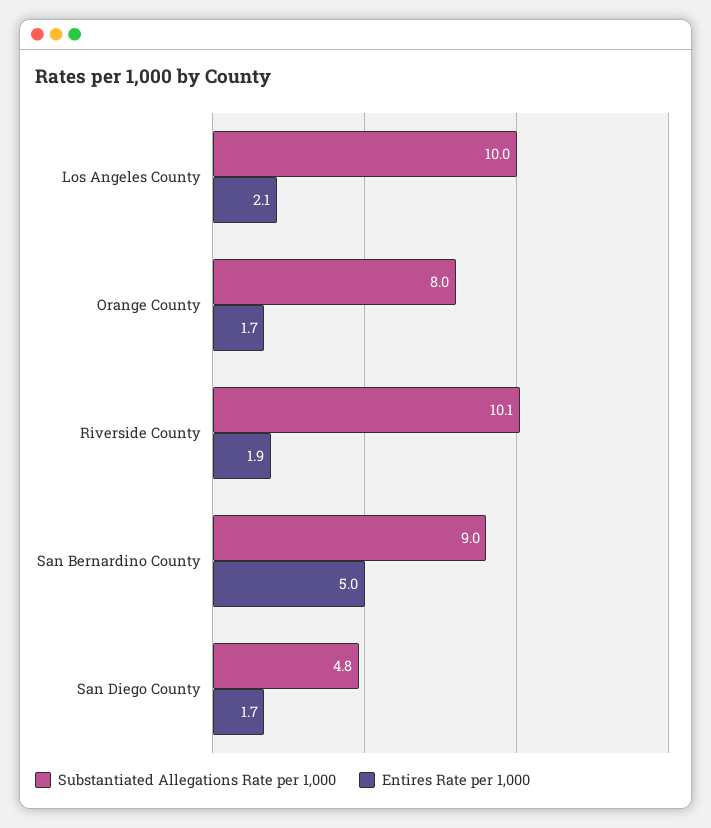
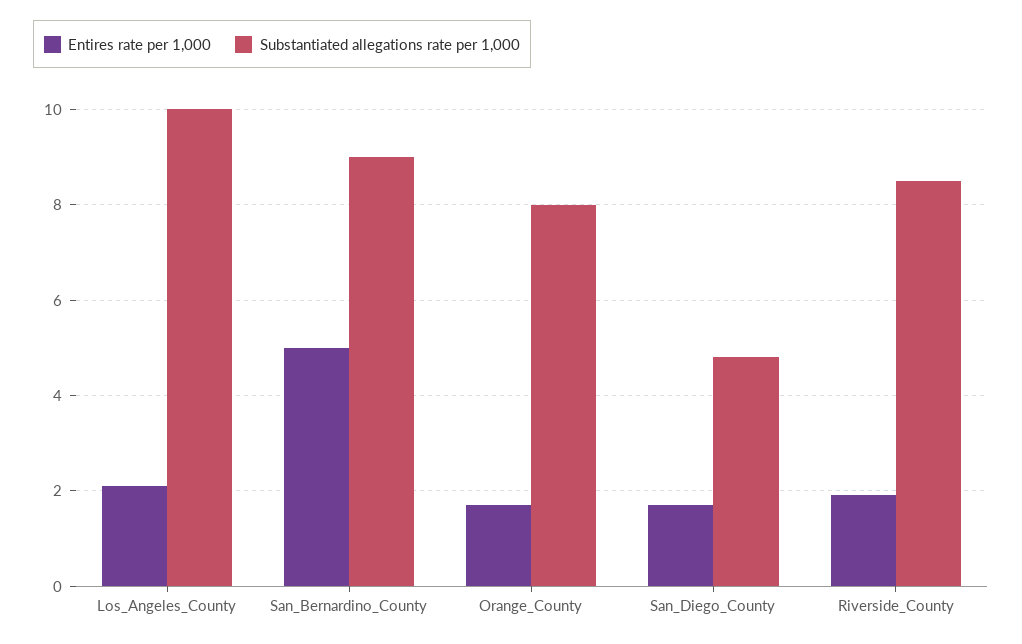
  {
    "Substantiated Allegations Rate per 1,000": {
      "Los Angeles County": 10,
      "Orange County": 8,
-     "Riverside County": 10.1,
+     "Riverside County": 8.5,
      "San Bernardino County": 9,
      "San Diego County": 4.8
    },
    "Entires Rate per 1,000": {
      "Los Angeles County": 2.1,
      "Orange County": 1.7,
      "Riverside County": 1.9,
      "San Bernardino County": 5,
      "San Diego County": 1.7
    }
  }

